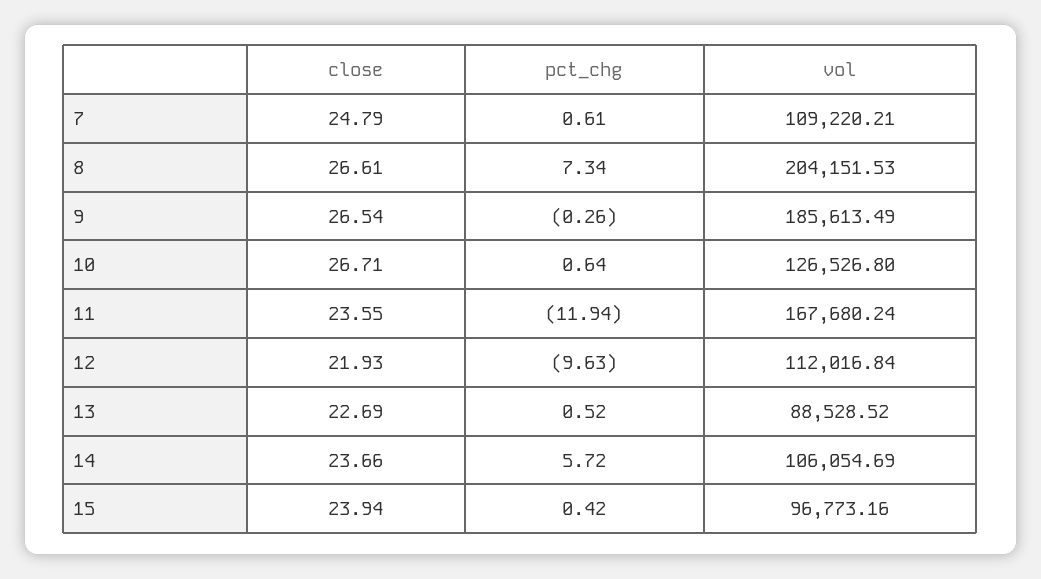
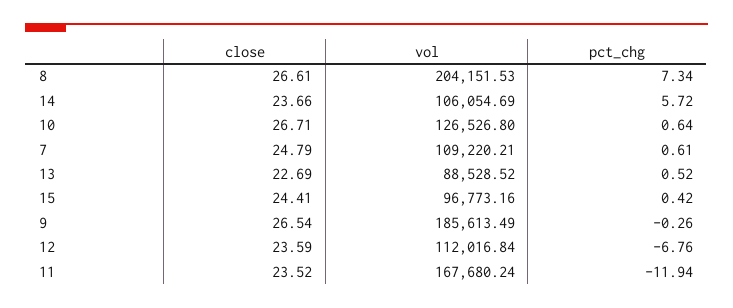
  {
    "close": {
      "7": 24.79,
      "8": 26.61,
      "9": 26.54,
      "10": 26.71,
-     "11": 23.55,
+     "11": 23.52,
-     "12": 21.93,
+     "12": 23.59,
      "13": 22.69,
      "14": 23.66,
-     "15": 23.94
+     "15": 24.41
    },
    "pct_chg": {
      "7": 0.61,
      "8": 7.34,
      "9": -0.26,
      "10": 0.64,
      "11": -11.94,
-     "12": -9.63,
+     "12": -6.76,
      "13": 0.52,
      "14": 5.72,
      "15": 0.42
    },
    "vol": {
      "7": 109220.21,
      "8": 204151.53,
      "9": 185613.49,
      "10": 126526.8,
      "11": 167680.24,
      "12": 112016.84,
      "13": 88528.52,
      "14": 106054.69,
      "15": 96773.16
    }
  }

